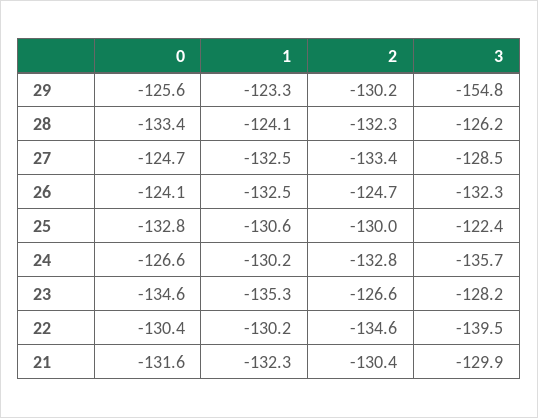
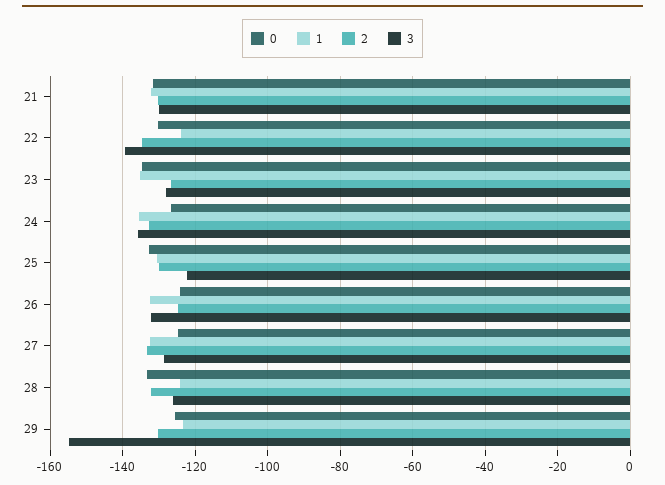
  {
    "0": {
      "29": -125.6,
      "28": -133.4,
      "27": -124.7,
      "26": -124.1,
      "25": -132.8,
      "24": -126.6,
      "23": -134.6,
      "22": -130.4,
      "21": -131.6
    },
    "1": {
      "29": -123.3,
      "28": -124.1,
      "27": -132.5,
      "26": -132.5,
      "25": -130.6,
-     "24": -130.2,
+     "24": -136,
      "23": -135.3,
-     "22": -130.2,
+     "22": -124,
      "21": -132.3
    },
    "2": {
      "29": -130.2,
      "28": -132.3,
      "27": -133.4,
      "26": -124.7,
      "25": -130,
      "24": -132.8,
      "23": -126.6,
      "22": -134.6,
      "21": -130.4
    },
    "3": {
      "29": -154.8,
      "28": -126.2,
      "27": -128.5,
      "26": -132.3,
      "25": -122.4,
      "24": -135.7,
      "23": -128.2,
      "22": -139.5,
      "21": -129.9
    }
  }

